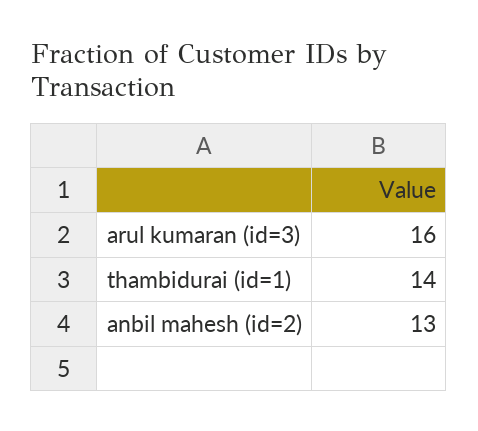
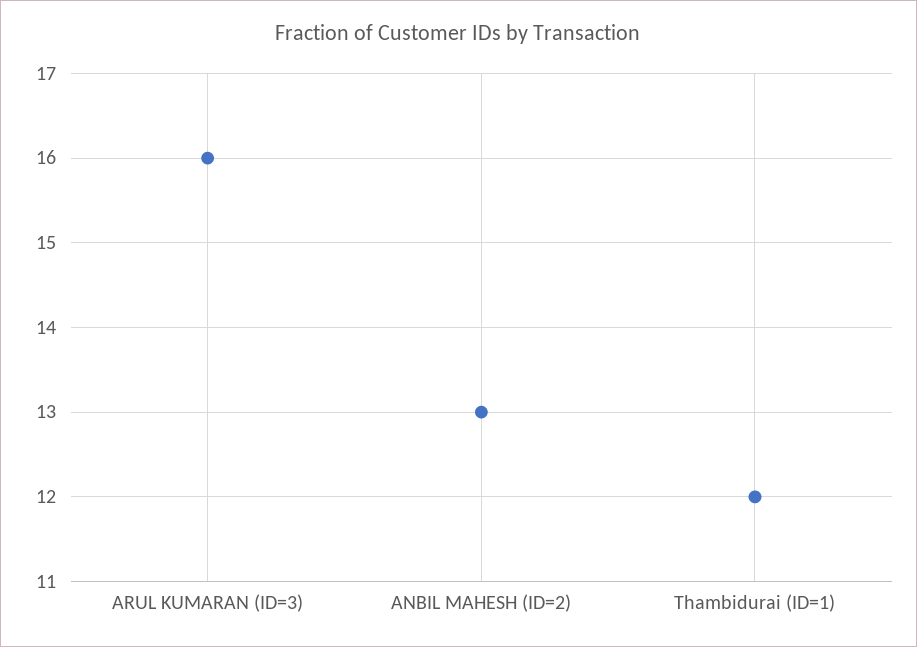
  {
    "arul kumaran (id=3)": 16,
-   "thambidurai (id=1)": 14,
+   "thambidurai (id=1)": 12,
    "anbil mahesh (id=2)": 13
  }

